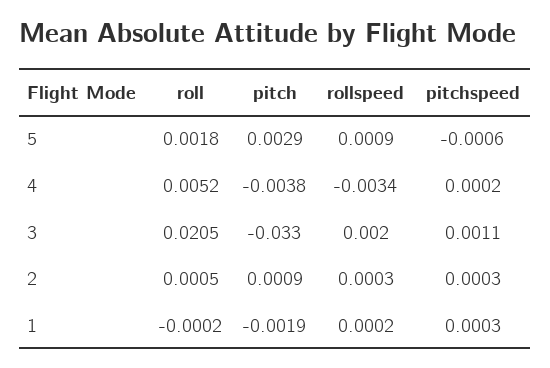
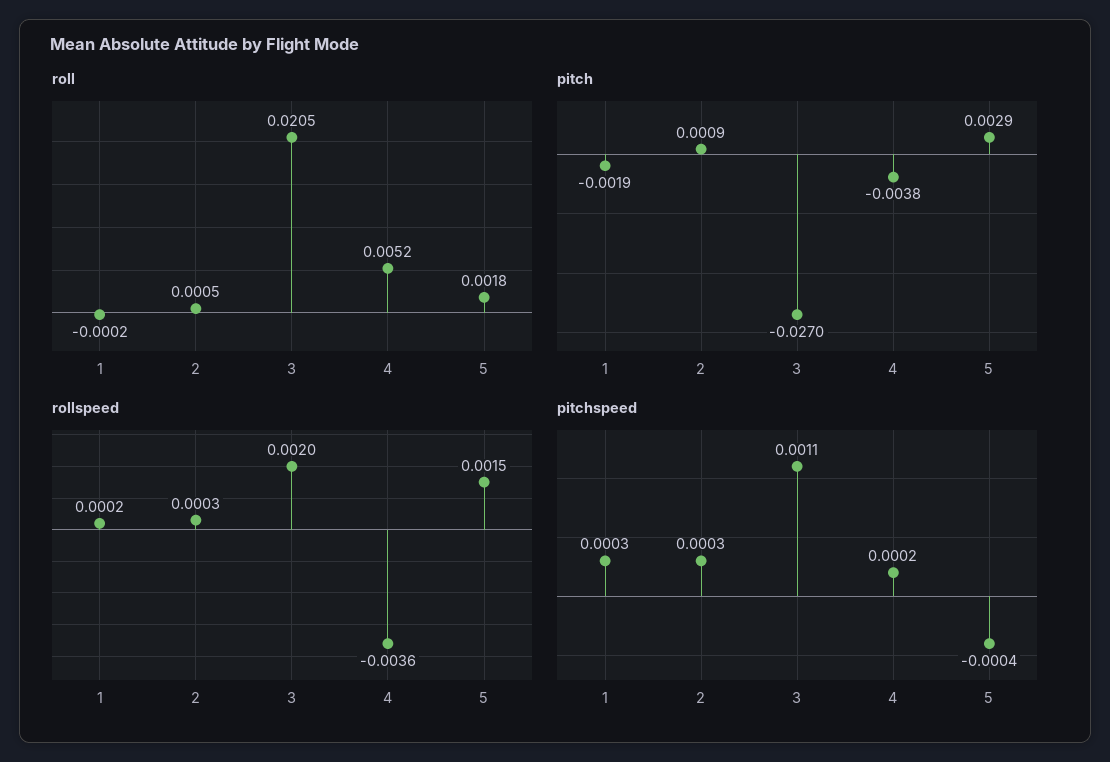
  {
    "roll": {
      "5": 0.0018,
      "4": 0.0052,
      "3": 0.0205,
      "2": 0.0005,
      "1": -0.0002
    },
    "pitch": {
      "5": 0.0029,
      "4": -0.0038,
-     "3": -0.033,
+     "3": -0.027,
      "2": 0.0009,
      "1": -0.0019
    },
    "rollspeed": {
-     "5": 0.0009,
+     "5": 0.0015,
-     "4": -0.0034,
+     "4": -0.0036,
      "3": 0.002,
      "2": 0.0003,
      "1": 0.0002
    },
    "pitchspeed": {
-     "5": -0.0006,
+     "5": -0.0004,
      "4": 0.0002,
      "3": 0.0011,
      "2": 0.0003,
      "1": 0.0003
    }
  }

